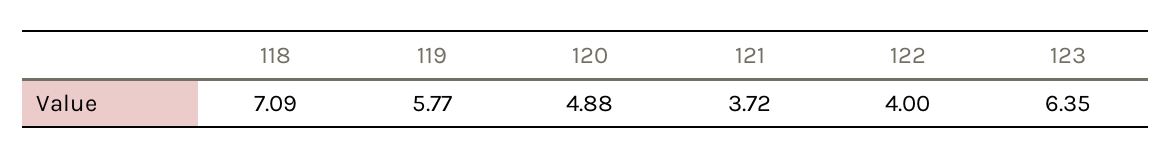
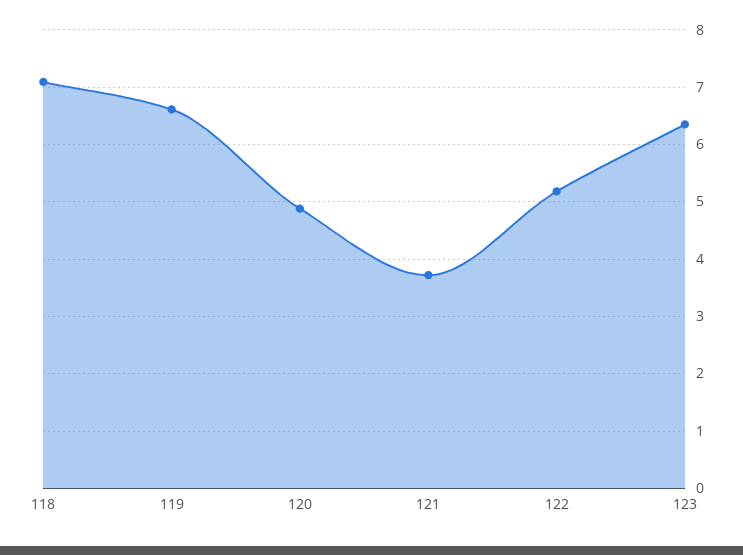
  {
    "118": 7.09,
-   "119": 5.77,
+   "119": 6.6,
    "120": 4.88,
    "121": 3.72,
-   "122": 4,
+   "122": 5.2,
    "123": 6.35
  }

